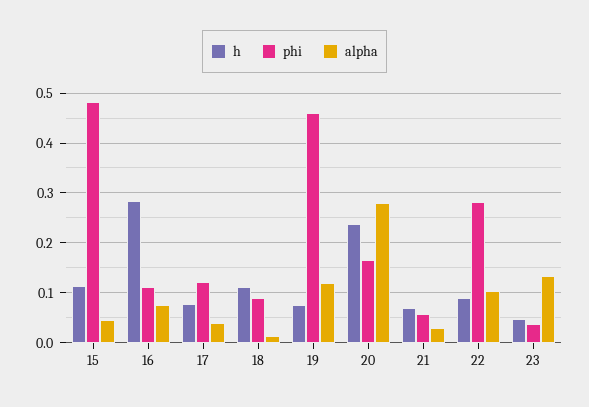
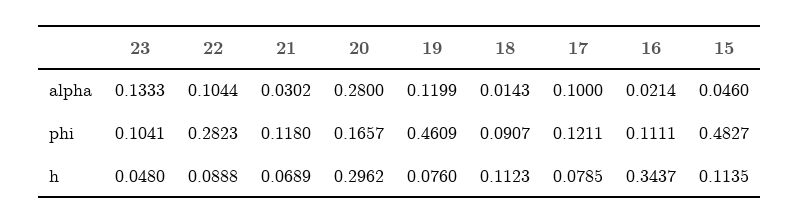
  {
    "h": {
      "15": 0.1135,
-     "16": 0.28,
+     "16": 0.3437,
      "17": 0.0785,
      "18": 0.1123,
      "19": 0.076,
-     "20": 0.24,
+     "20": 0.2962,
      "21": 0.0689,
      "22": 0.0888,
      "23": 0.048
    },
    "phi": {
      "15": 0.4827,
      "16": 0.1111,
      "17": 0.1211,
      "18": 0.0907,
      "19": 0.4609,
      "20": 0.1657,
-     "21": 0.06,
+     "21": 0.118,
      "22": 0.2823,
-     "23": 0.04
+     "23": 0.1041
    },
    "alpha": {
      "15": 0.046,
-     "16": 0.08,
+     "16": 0.0214,
-     "17": 0.04,
+     "17": 0.1,
      "18": 0.0143,
      "19": 0.1199,
      "20": 0.28,
      "21": 0.0302,
      "22": 0.1044,
      "23": 0.1333
    }
  }

